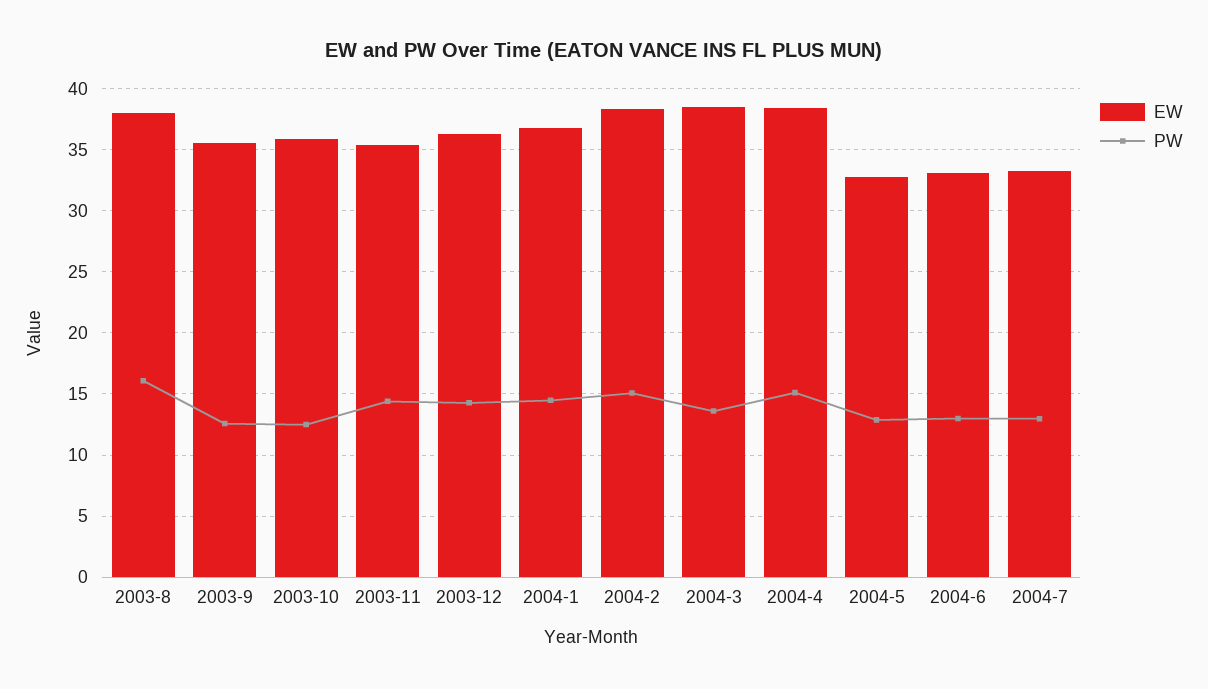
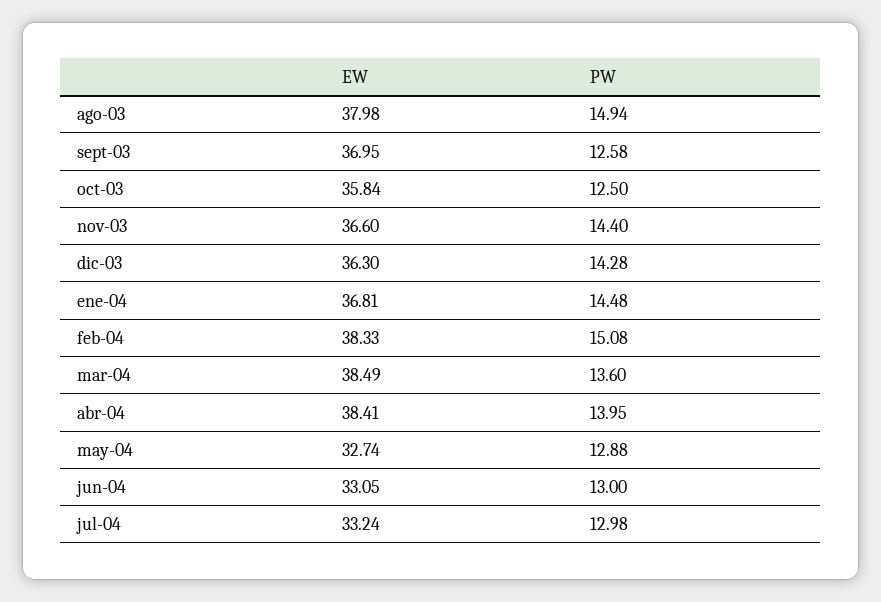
  {
    "EW": {
      "2003-8": 37.98,
-     "2003-9": 35.5,
+     "2003-9": 36.95,
      "2003-10": 35.84,
-     "2003-11": 35.5,
+     "2003-11": 36.6,
      "2003-12": 36.3,
      "2004-1": 36.81,
      "2004-2": 38.33,
      "2004-3": 38.49,
      "2004-4": 38.41,
      "2004-5": 32.74,
      "2004-6": 33.05,
      "2004-7": 33.24
    },
    "PW": {
-     "2003-8": 16,
+     "2003-8": 14.94,
      "2003-9": 12.58,
      "2003-10": 12.5,
      "2003-11": 14.4,
      "2003-12": 14.28,
      "2004-1": 14.48,
      "2004-2": 15.08,
      "2004-3": 13.6,
-     "2004-4": 15,
+     "2004-4": 13.95,
      "2004-5": 12.88,
      "2004-6": 13,
      "2004-7": 12.98
    }
  }

